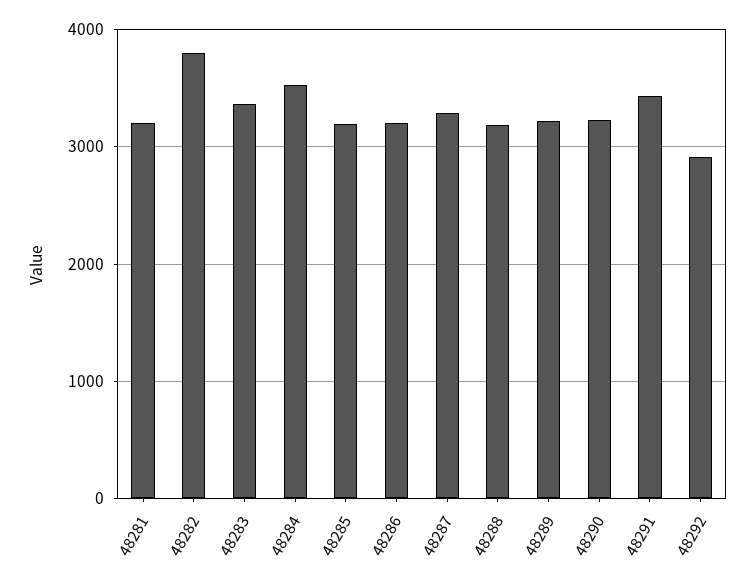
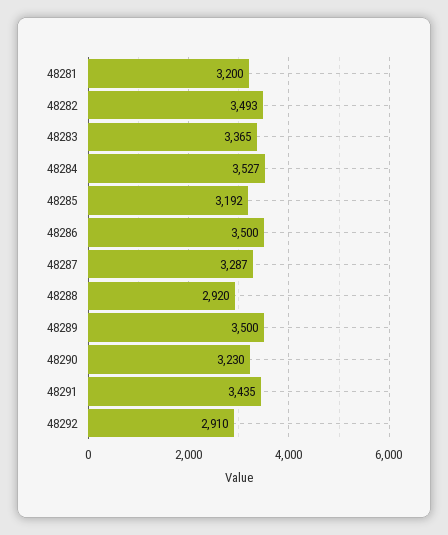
  {
    "48281": 3200,
-   "48282": 3800,
+   "48282": 3493,
    "48283": 3365,
    "48284": 3527,
    "48285": 3192,
-   "48286": 3200,
+   "48286": 3500,
    "48287": 3287,
-   "48288": 3200,
+   "48288": 2920,
-   "48289": 3200,
+   "48289": 3500,
    "48290": 3230,
    "48291": 3435,
    "48292": 2910
  }

